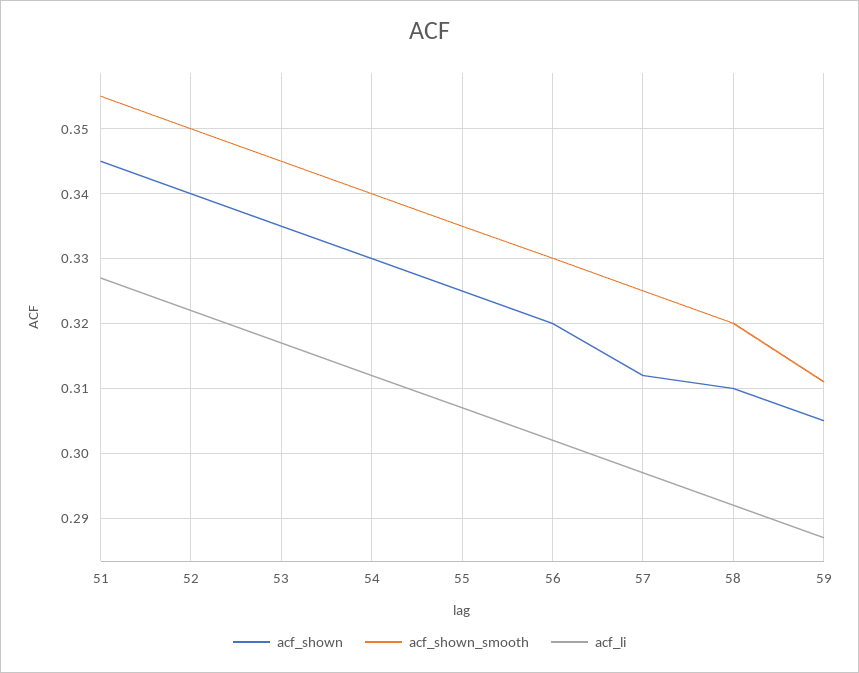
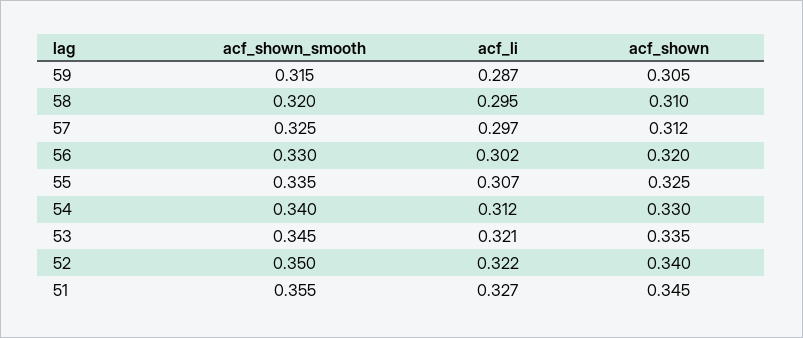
  {
    "acf_shown": {
      "51": 0.345,
      "52": 0.34,
      "53": 0.335,
      "54": 0.33,
      "55": 0.325,
      "56": 0.32,
      "57": 0.312,
      "58": 0.31,
      "59": 0.305
    },
    "acf_shown_smooth": {
      "51": 0.355,
      "52": 0.35,
      "53": 0.345,
      "54": 0.34,
      "55": 0.335,
      "56": 0.33,
      "57": 0.325,
      "58": 0.32,
-     "59": 0.311
+     "59": 0.315
    },
    "acf_li": {
      "51": 0.327,
      "52": 0.322,
-     "53": 0.317,
+     "53": 0.321,
      "54": 0.312,
      "55": 0.307,
      "56": 0.302,
      "57": 0.297,
-     "58": 0.292,
+     "58": 0.295,
      "59": 0.287
    }
  }

